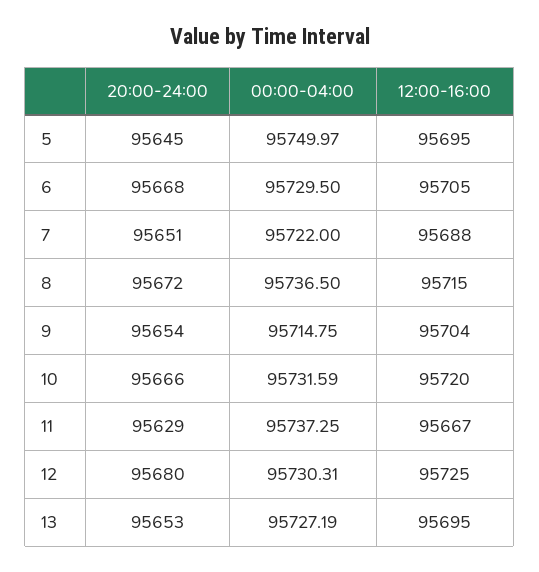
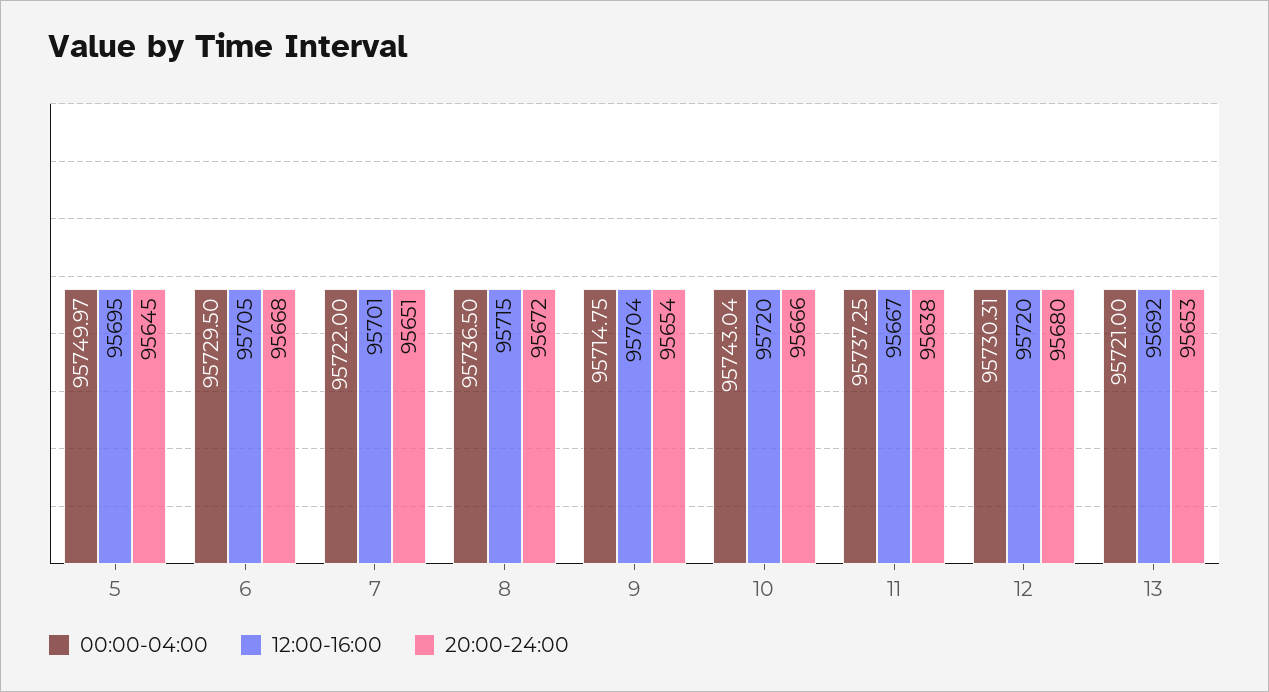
  {
    "20:00-24:00": {
      "5": 95645,
      "6": 95668,
      "7": 95651,
      "8": 95672,
      "9": 95654,
      "10": 95666,
-     "11": 95629,
+     "11": 95638,
      "12": 95680,
      "13": 95653
    },
    "00:00-04:00": {
      "5": 95749.97,
      "6": 95729.5,
      "7": 95722,
      "8": 95736.5,
      "9": 95714.75,
-     "10": 95731.59,
+     "10": 95743.04,
      "11": 95737.25,
      "12": 95730.31,
-     "13": 95727.19
+     "13": 95721
    },
    "12:00-16:00": {
      "5": 95695,
      "6": 95705,
-     "7": 95688,
+     "7": 95701,
      "8": 95715,
      "9": 95704,
      "10": 95720,
      "11": 95667,
-     "12": 95725,
+     "12": 95720,
-     "13": 95695
+     "13": 95692
    }
  }

